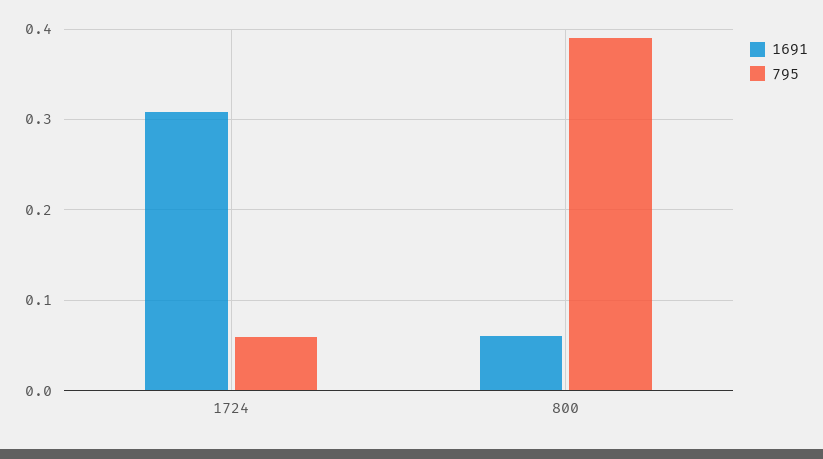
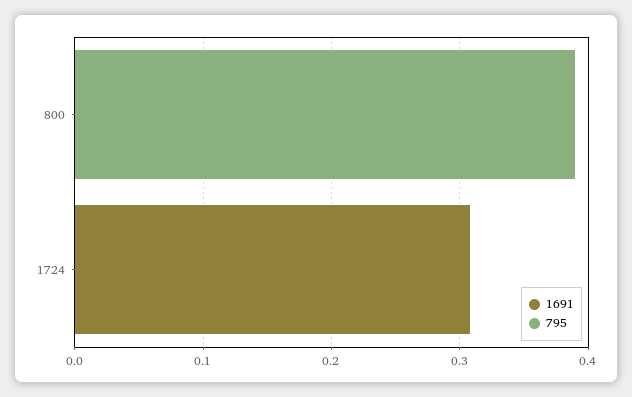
  {
    "1691": {
      "1724": 0.31,
-     "800": 0.06
+     "800": 0
    },
    "795": {
-     "1724": 0.06,
+     "1724": 0,
      "800": 0.39
    }
  }

